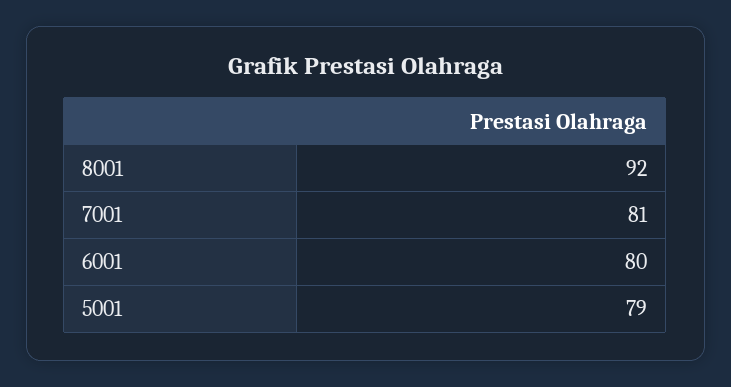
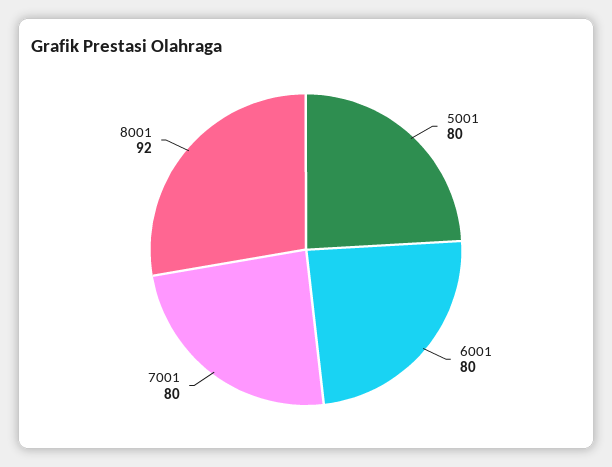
  {
    "8001": 92,
-   "7001": 81,
+   "7001": 80,
    "6001": 80,
-   "5001": 79
+   "5001": 80
  }

